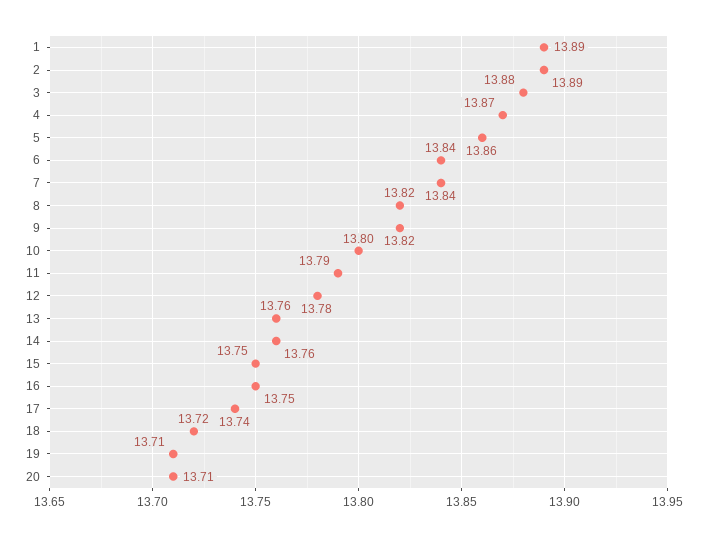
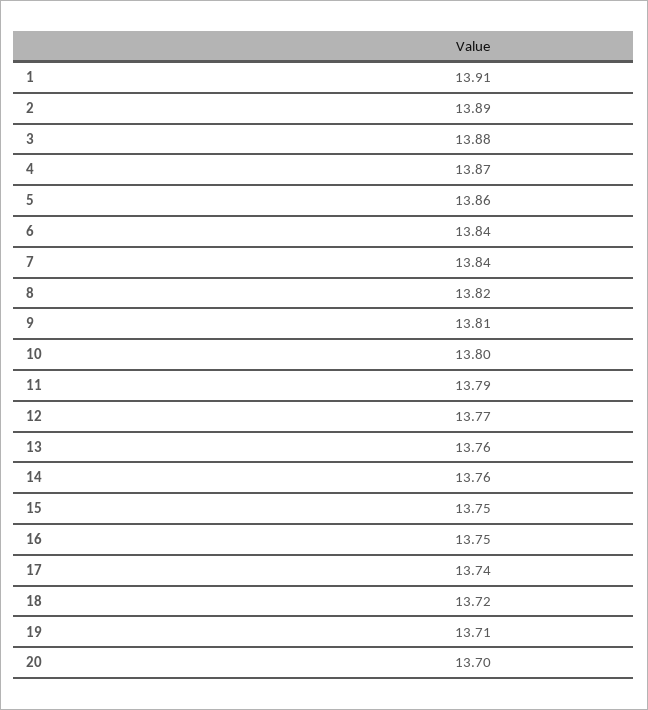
  {
-   "1": 13.89,
+   "1": 13.91,
    "2": 13.89,
    "3": 13.88,
    "4": 13.87,
    "5": 13.86,
    "6": 13.84,
    "7": 13.84,
    "8": 13.82,
-   "9": 13.82,
+   "9": 13.81,
    "10": 13.8,
    "11": 13.79,
-   "12": 13.78,
+   "12": 13.77,
    "13": 13.76,
    "14": 13.76,
    "15": 13.75,
    "16": 13.75,
    "17": 13.74,
    "18": 13.72,
    "19": 13.71,
-   "20": 13.71
+   "20": 13.7
  }

